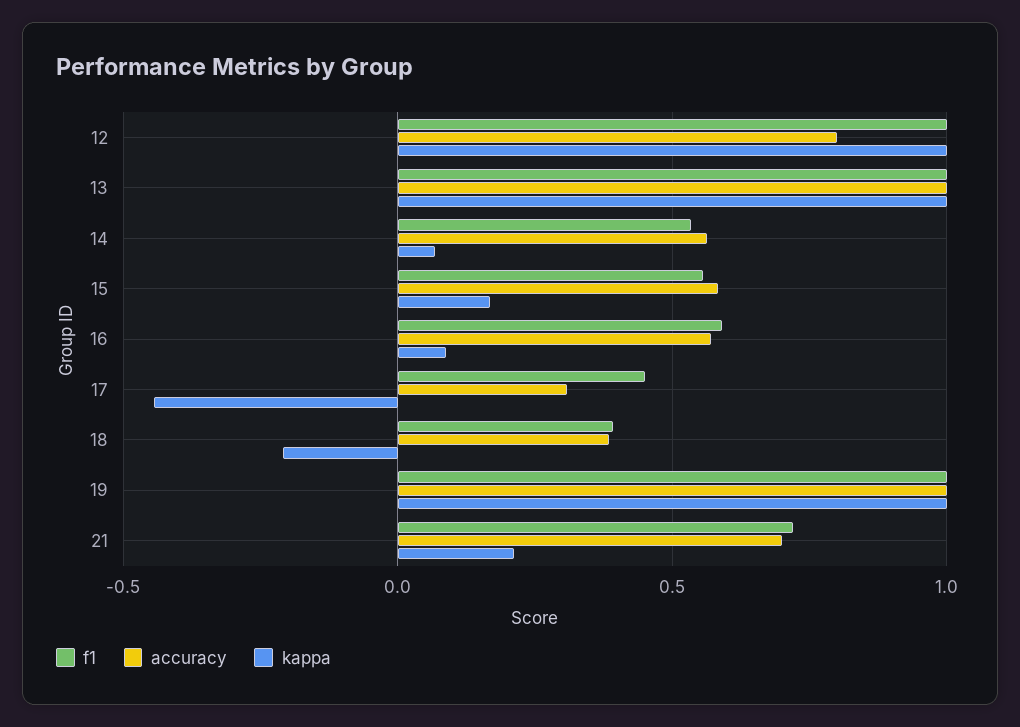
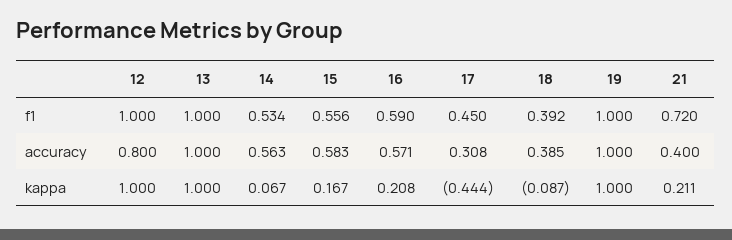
  {
    "f1": {
      "12": 1,
      "13": 1,
      "14": 0.534,
      "15": 0.556,
      "16": 0.59,
      "17": 0.45,
      "18": 0.392,
      "19": 1,
      "21": 0.72
    },
    "accuracy": {
      "12": 0.8,
      "13": 1,
      "14": 0.563,
      "15": 0.583,
      "16": 0.571,
      "17": 0.308,
      "18": 0.385,
      "19": 1,
-     "21": 0.7
+     "21": 0.4
    },
    "kappa": {
      "12": 1,
      "13": 1,
      "14": 0.067,
      "15": 0.167,
-     "16": 0.1,
+     "16": 0.208,
      "17": -0.444,
-     "18": -0.2,
+     "18": -0.087,
      "19": 1,
      "21": 0.211
    }
  }

